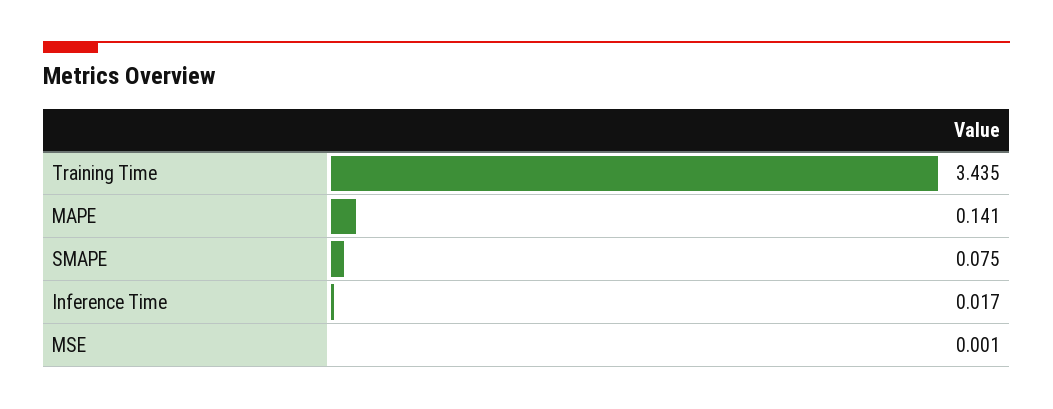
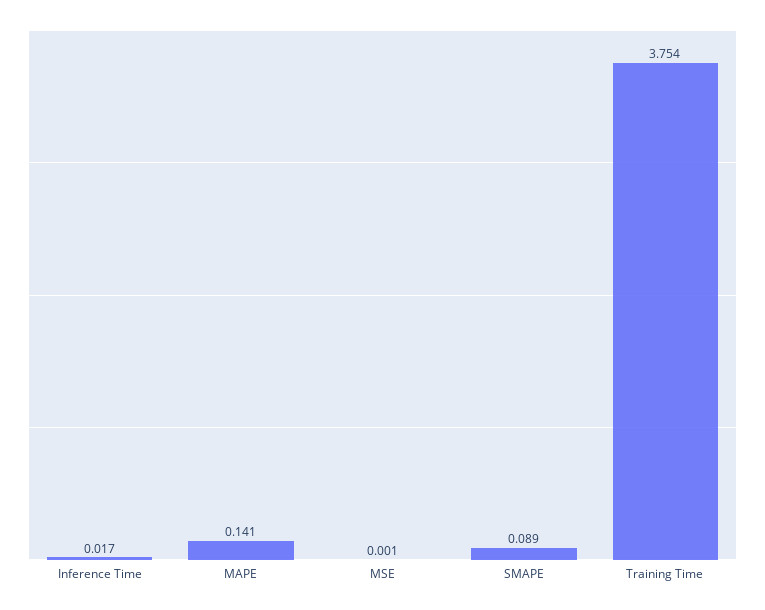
  {
-   "Training Time": 3.435,
+   "Training Time": 3.754,
    "MAPE": 0.141,
-   "SMAPE": 0.075,
+   "SMAPE": 0.089,
    "Inference Time": 0.017,
    "MSE": 0.001
  }

